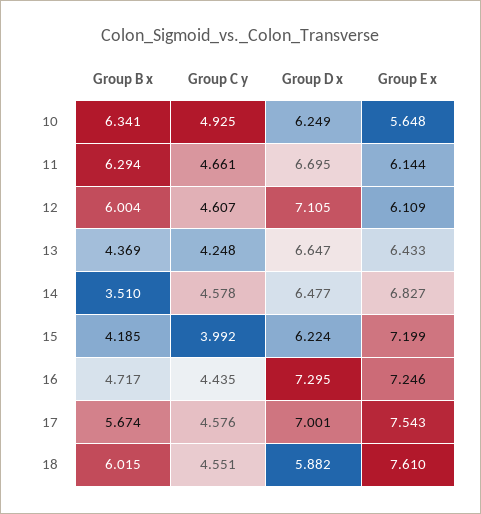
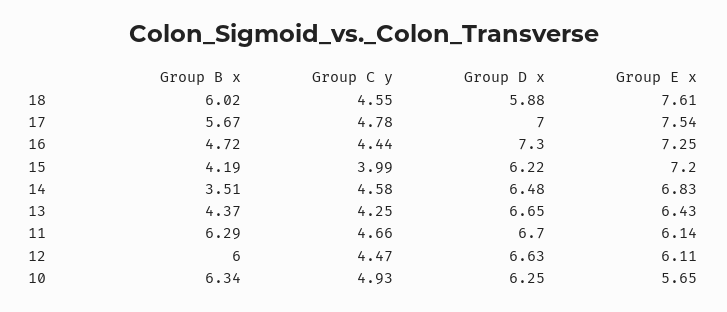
  {
    "Group B x": {
      "10": 6.341,
      "11": 6.294,
      "12": 6.004,
      "13": 4.369,
      "14": 3.51,
      "15": 4.185,
      "16": 4.717,
      "17": 5.674,
      "18": 6.015
    },
    "Group C y": {
      "10": 4.925,
      "11": 4.661,
-     "12": 4.607,
+     "12": 4.47,
      "13": 4.248,
      "14": 4.578,
      "15": 3.992,
      "16": 4.435,
-     "17": 4.576,
+     "17": 4.78,
      "18": 4.551
    },
    "Group D x": {
      "10": 6.249,
      "11": 6.695,
-     "12": 7.105,
+     "12": 6.63,
      "13": 6.647,
      "14": 6.477,
      "15": 6.224,
      "16": 7.295,
      "17": 7.001,
      "18": 5.882
    },
    "Group E x": {
      "10": 5.648,
      "11": 6.144,
      "12": 6.109,
      "13": 6.433,
      "14": 6.827,
      "15": 7.199,
      "16": 7.246,
      "17": 7.543,
      "18": 7.61
    }
  }

